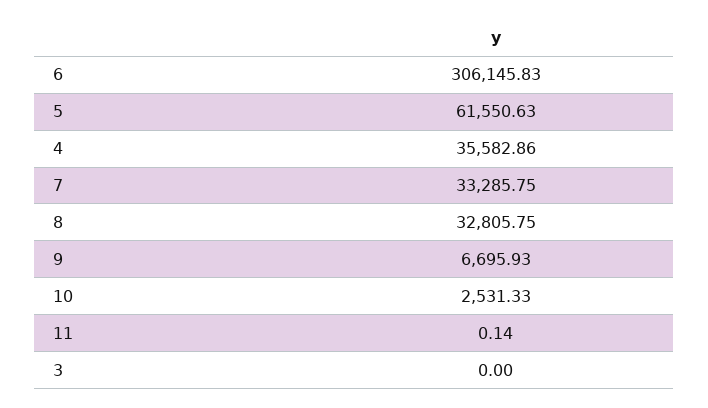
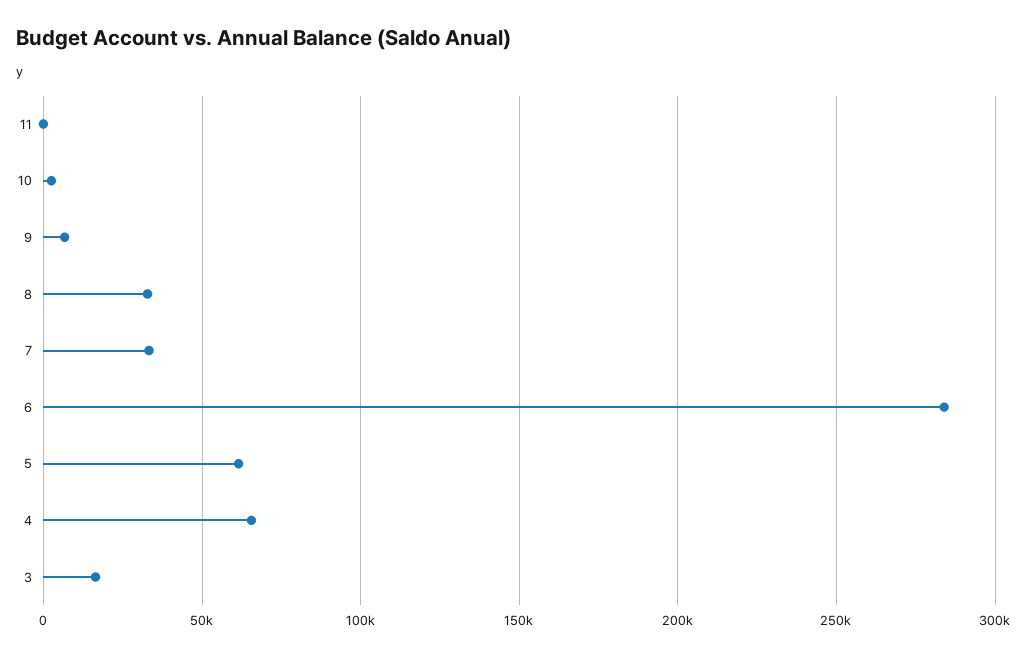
  {
-   "6": 306145.83,
+   "6": 285000,
    "5": 61550.63,
-   "4": 35582.86,
+   "4": 65000,
    "7": 33285.75,
    "8": 32805.75,
    "9": 6695.93,
    "10": 2531.33,
    "11": 0.14,
-   "3": 0
+   "3": 15000
  }

